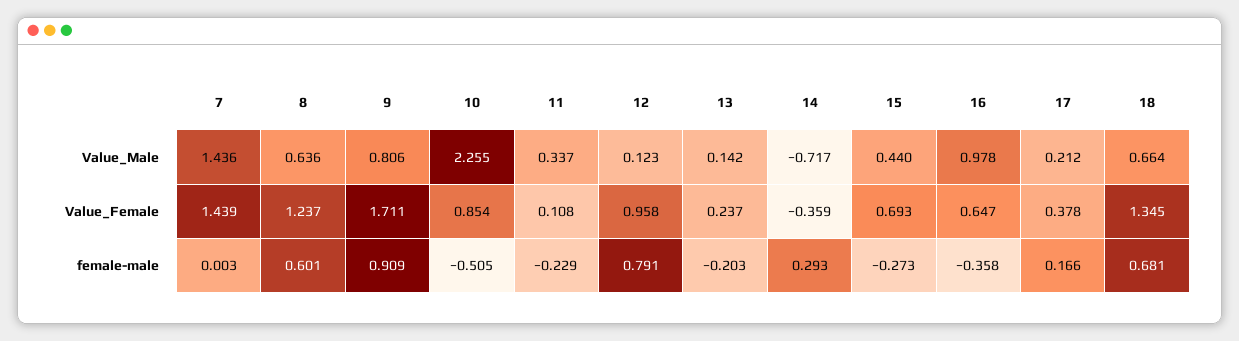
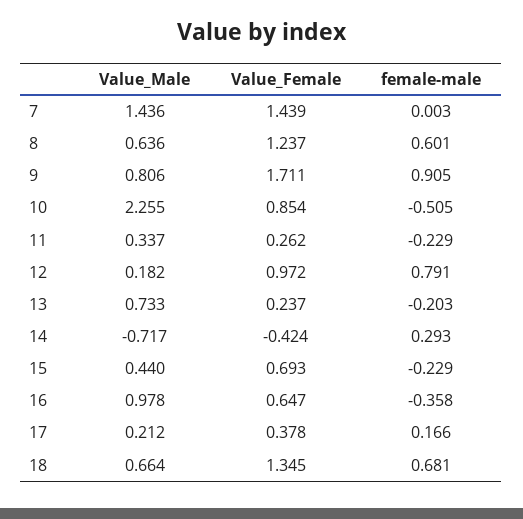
  {
    "7": {
      "Value_Male": 1.436,
      "Value_Female": 1.439,
      "female-male": 0.003
    },
    "8": {
      "Value_Male": 0.636,
      "Value_Female": 1.237,
      "female-male": 0.601
    },
    "9": {
      "Value_Male": 0.806,
      "Value_Female": 1.711,
-     "female-male": 0.909
+     "female-male": 0.905
    },
    "10": {
      "Value_Male": 2.255,
      "Value_Female": 0.854,
      "female-male": -0.505
    },
    "11": {
      "Value_Male": 0.337,
-     "Value_Female": 0.108,
+     "Value_Female": 0.262,
      "female-male": -0.229
    },
    "12": {
-     "Value_Male": 0.123,
+     "Value_Male": 0.182,
-     "Value_Female": 0.958,
+     "Value_Female": 0.972,
      "female-male": 0.791
    },
    "13": {
-     "Value_Male": 0.142,
+     "Value_Male": 0.733,
      "Value_Female": 0.237,
      "female-male": -0.203
    },
    "14": {
      "Value_Male": -0.717,
-     "Value_Female": -0.359,
+     "Value_Female": -0.424,
      "female-male": 0.293
    },
    "15": {
      "Value_Male": 0.44,
      "Value_Female": 0.693,
-     "female-male": -0.273
+     "female-male": -0.229
    },
    "16": {
      "Value_Male": 0.978,
      "Value_Female": 0.647,
      "female-male": -0.358
    },
    "17": {
      "Value_Male": 0.212,
      "Value_Female": 0.378,
      "female-male": 0.166
    },
    "18": {
      "Value_Male": 0.664,
      "Value_Female": 1.345,
      "female-male": 0.681
    }
  }

